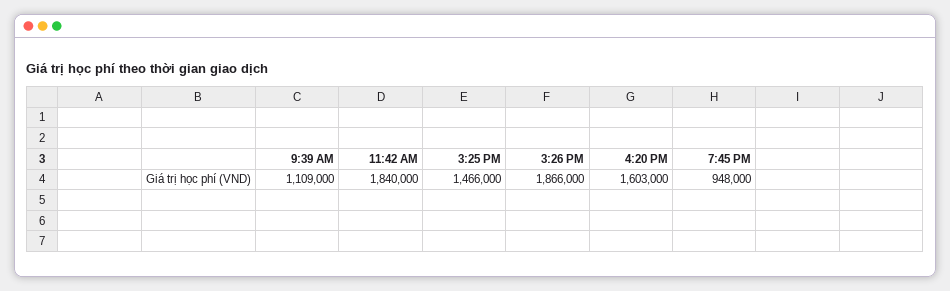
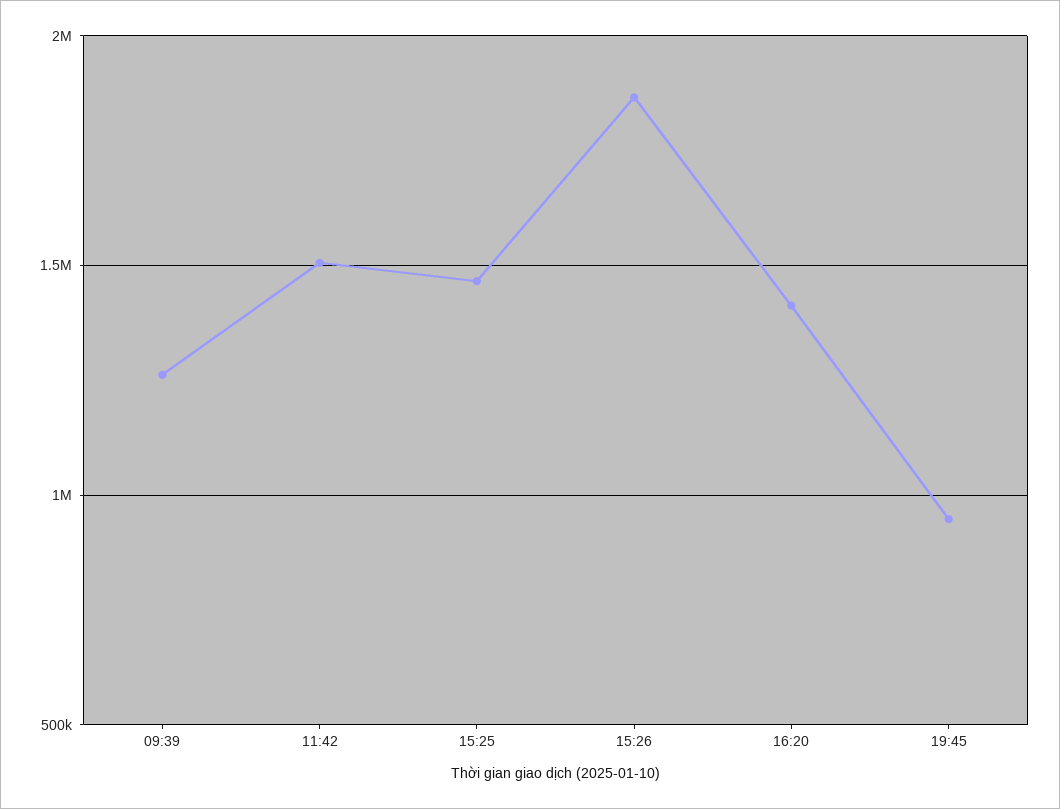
  {
-   "9:39 AM": 1109000,
+   "9:39 AM": 1250000,
-   "11:42 AM": 1840000,
+   "11:42 AM": 1500000,
    "3:25 PM": 1466000,
    "3:26 PM": 1866000,
-   "4:20 PM": 1603000,
+   "4:20 PM": 1400000,
    "7:45 PM": 948000
  }

